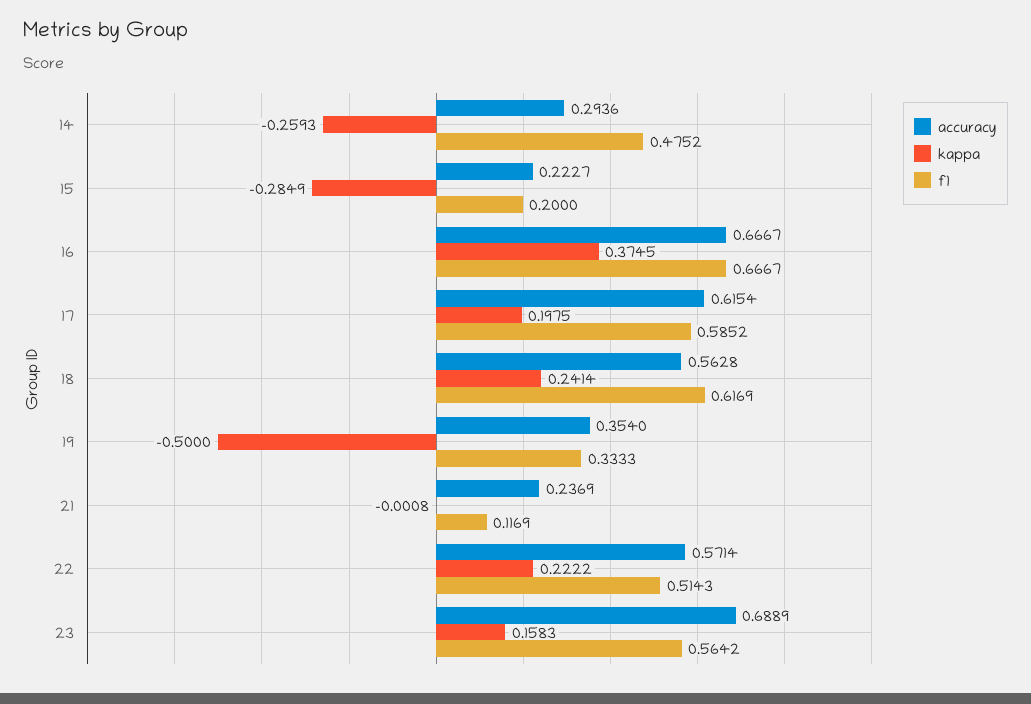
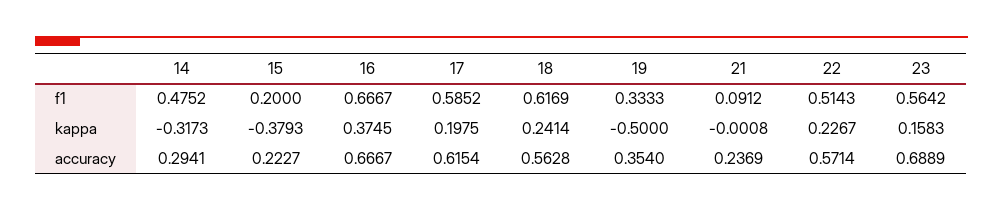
  {
    "accuracy": {
-     "14": 0.2936,
+     "14": 0.2941,
      "15": 0.2227,
      "16": 0.6667,
      "17": 0.6154,
      "18": 0.5628,
      "19": 0.354,
      "21": 0.2369,
      "22": 0.5714,
      "23": 0.6889
    },
    "kappa": {
-     "14": -0.2593,
+     "14": -0.3173,
-     "15": -0.2849,
+     "15": -0.3793,
      "16": 0.3745,
      "17": 0.1975,
      "18": 0.2414,
      "19": -0.5,
      "21": -0.0008,
-     "22": 0.2222,
+     "22": 0.2267,
      "23": 0.1583
    },
    "f1": {
      "14": 0.4752,
      "15": 0.2,
      "16": 0.6667,
      "17": 0.5852,
      "18": 0.6169,
      "19": 0.3333,
-     "21": 0.1169,
+     "21": 0.0912,
      "22": 0.5143,
      "23": 0.5642
    }
  }

